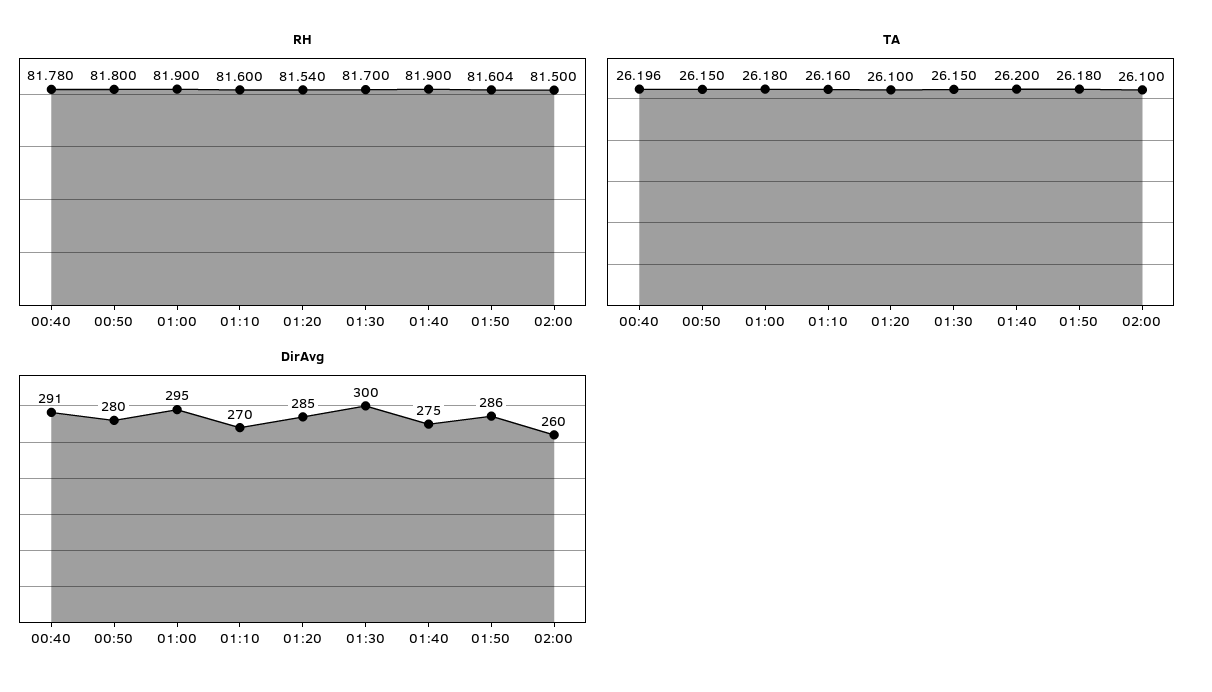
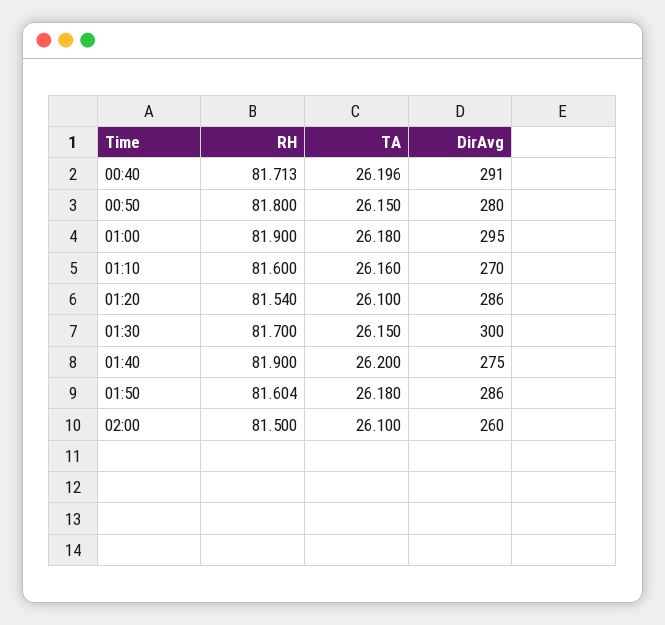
  {
    "RH": {
-     "00:40": 81.78,
+     "00:40": 81.713,
      "00:50": 81.8,
      "01:00": 81.9,
      "01:10": 81.6,
      "01:20": 81.54,
      "01:30": 81.7,
      "01:40": 81.9,
      "01:50": 81.604,
      "02:00": 81.5
    },
    "TA": {
      "00:40": 26.196,
      "00:50": 26.15,
      "01:00": 26.18,
      "01:10": 26.16,
      "01:20": 26.1,
      "01:30": 26.15,
      "01:40": 26.2,
      "01:50": 26.18,
      "02:00": 26.1
    },
    "DirAvg": {
      "00:40": 291,
      "00:50": 280,
      "01:00": 295,
      "01:10": 270,
-     "01:20": 285,
+     "01:20": 286,
      "01:30": 300,
      "01:40": 275,
      "01:50": 286,
      "02:00": 260
    }
  }

